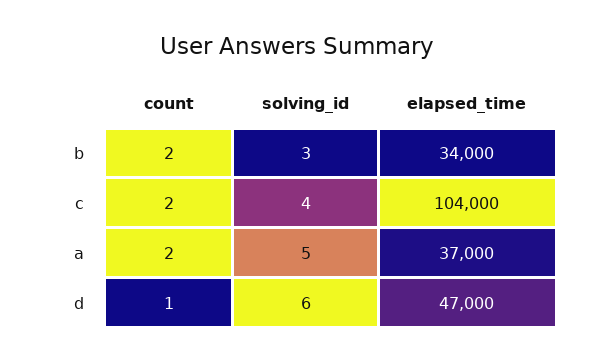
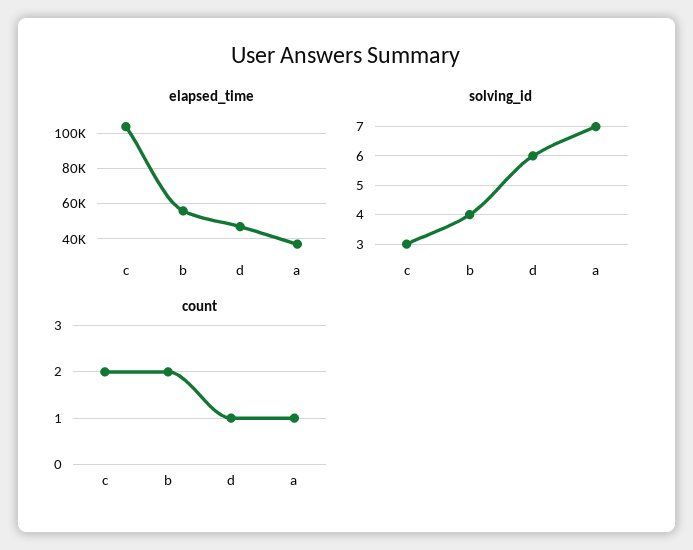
  {
    "count": {
      "b": 2,
      "c": 2,
-     "a": 2,
+     "a": 1,
      "d": 1
    },
    "solving_id": {
-     "b": 3,
+     "b": 4,
-     "c": 4,
+     "c": 3,
-     "a": 5,
+     "a": 7,
      "d": 6
    },
    "elapsed_time": {
-     "b": 34000,
+     "b": 55000,
      "c": 104000,
      "a": 37000,
      "d": 47000
    }
  }

